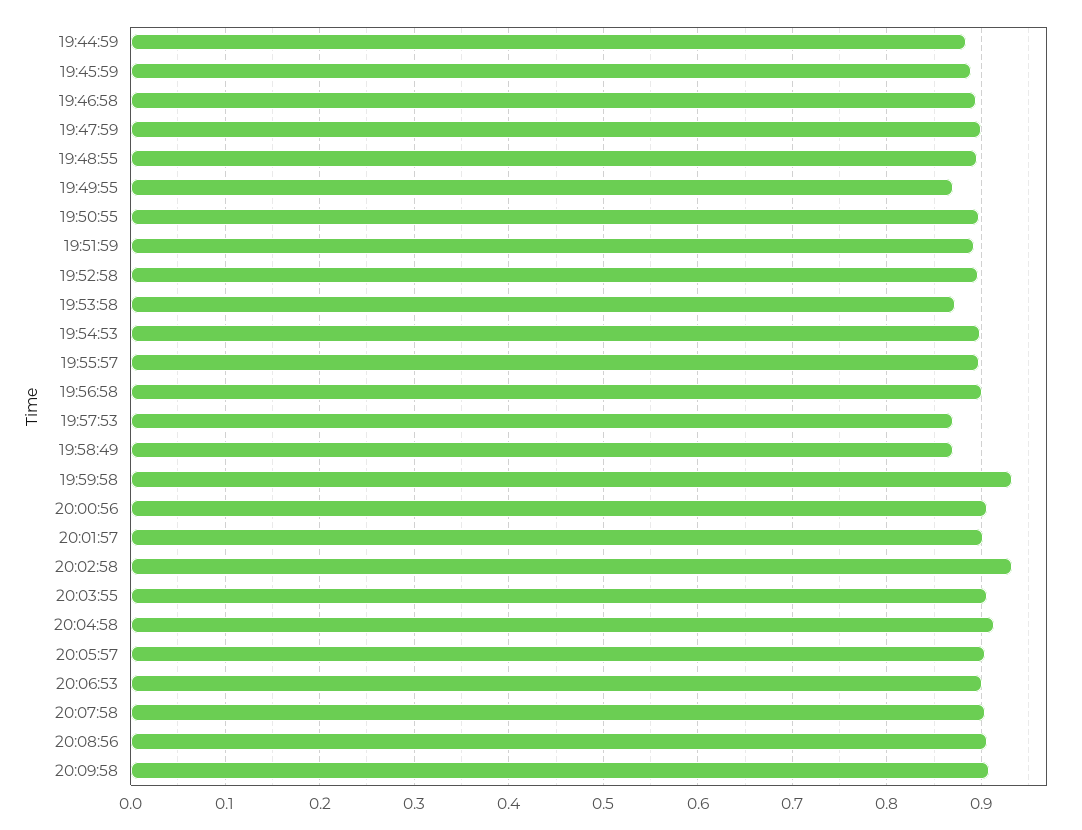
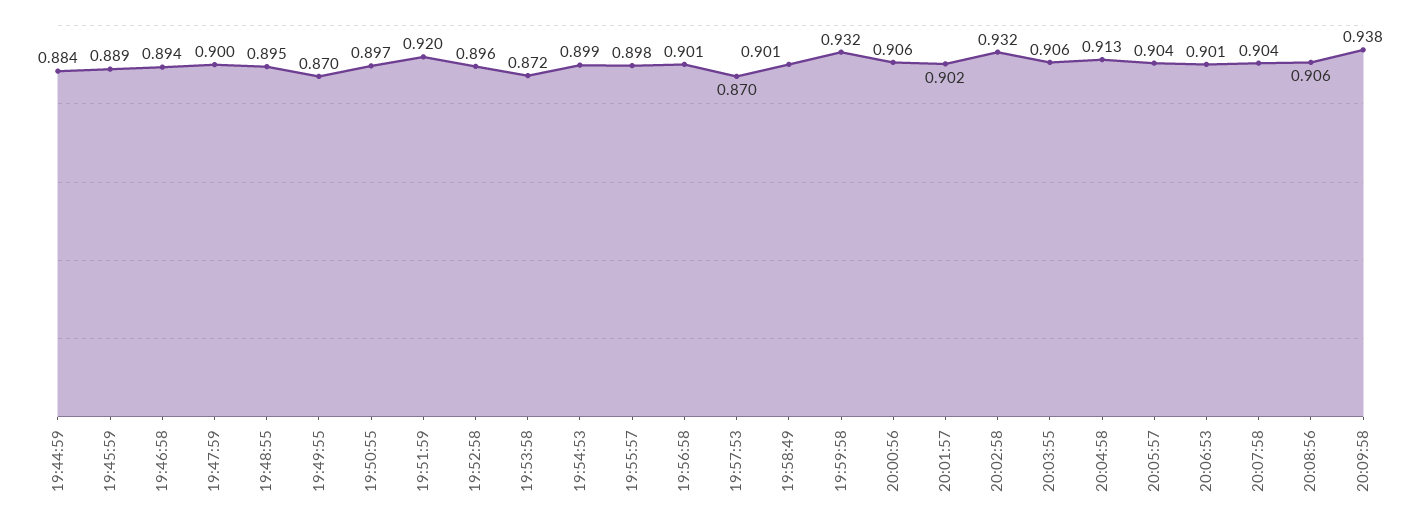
  {
    "19:44:59": 0.884,
    "19:45:59": 0.889,
    "19:46:58": 0.894,
    "19:47:59": 0.9,
    "19:48:55": 0.895,
    "19:49:55": 0.87,
    "19:50:55": 0.897,
-   "19:51:59": 0.89,
+   "19:51:59": 0.92,
    "19:52:58": 0.896,
    "19:53:58": 0.872,
    "19:54:53": 0.899,
    "19:55:57": 0.898,
    "19:56:58": 0.901,
    "19:57:53": 0.87,
-   "19:58:49": 0.87,
+   "19:58:49": 0.901,
    "19:59:58": 0.932,
    "20:00:56": 0.906,
    "20:01:57": 0.902,
    "20:02:58": 0.932,
    "20:03:55": 0.906,
    "20:04:58": 0.913,
    "20:05:57": 0.904,
    "20:06:53": 0.901,
    "20:07:58": 0.904,
    "20:08:56": 0.906,
-   "20:09:58": 0.91
+   "20:09:58": 0.938
  }

